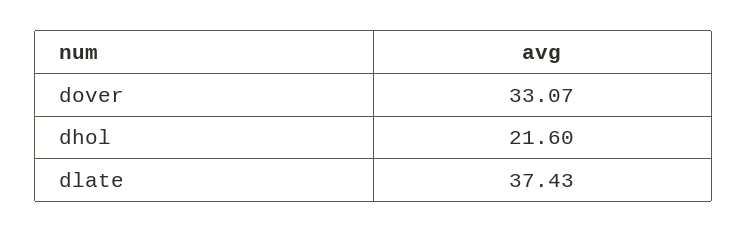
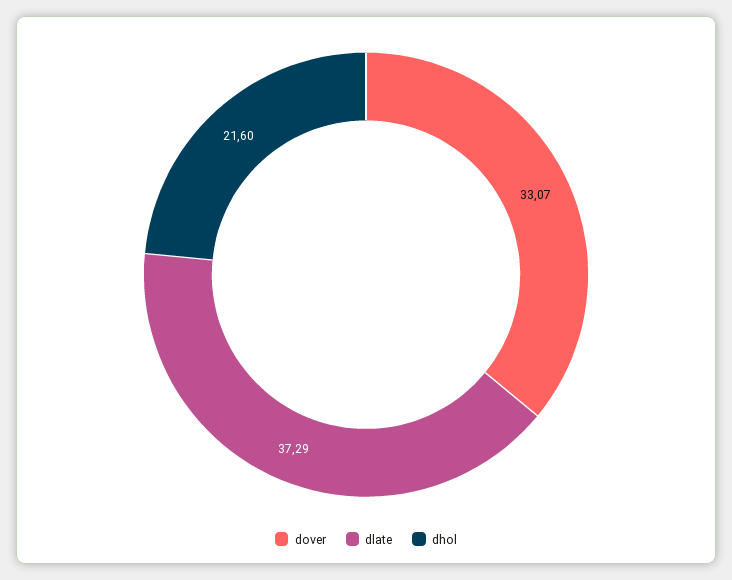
  {
    "dover": 33.07,
    "dhol": 21.6,
-   "dlate": 37.43
+   "dlate": 37.29
  }

